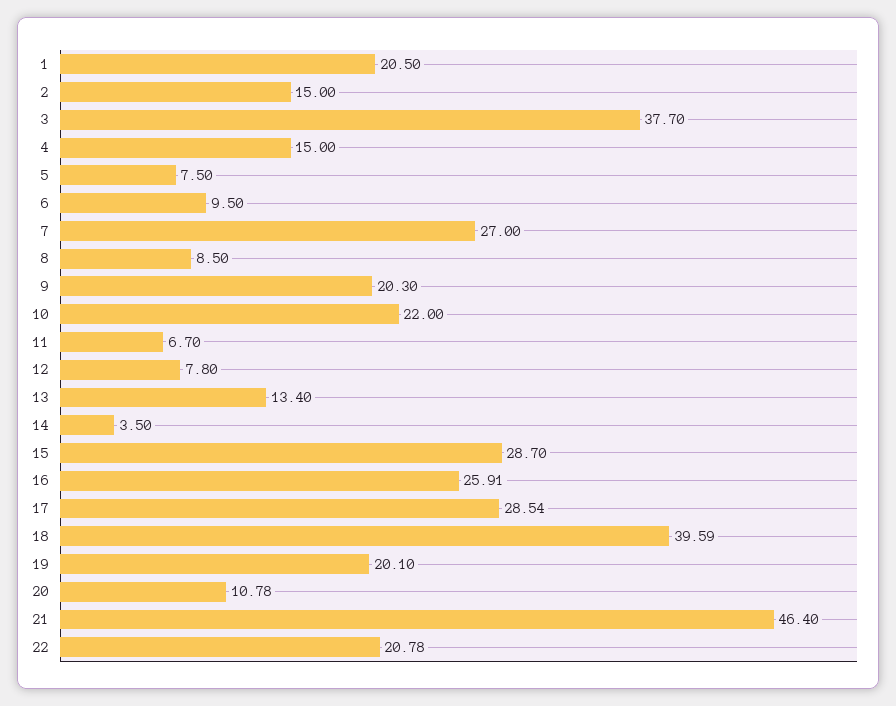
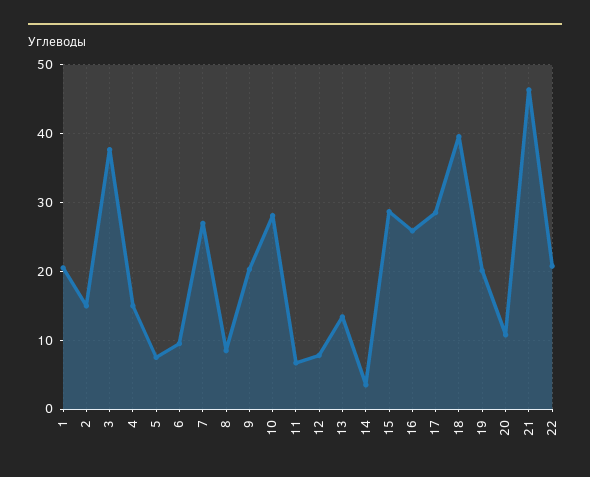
  {
    "1": 20.5,
    "2": 15,
    "3": 37.7,
    "4": 15,
    "5": 7.5,
    "6": 9.5,
    "7": 27,
    "8": 8.5,
    "9": 20.3,
-   "10": 22,
+   "10": 28,
    "11": 6.7,
    "12": 7.8,
    "13": 13.4,
    "14": 3.5,
    "15": 28.7,
    "16": 25.91,
    "17": 28.54,
    "18": 39.59,
    "19": 20.1,
    "20": 10.78,
    "21": 46.4,
    "22": 20.78
  }

